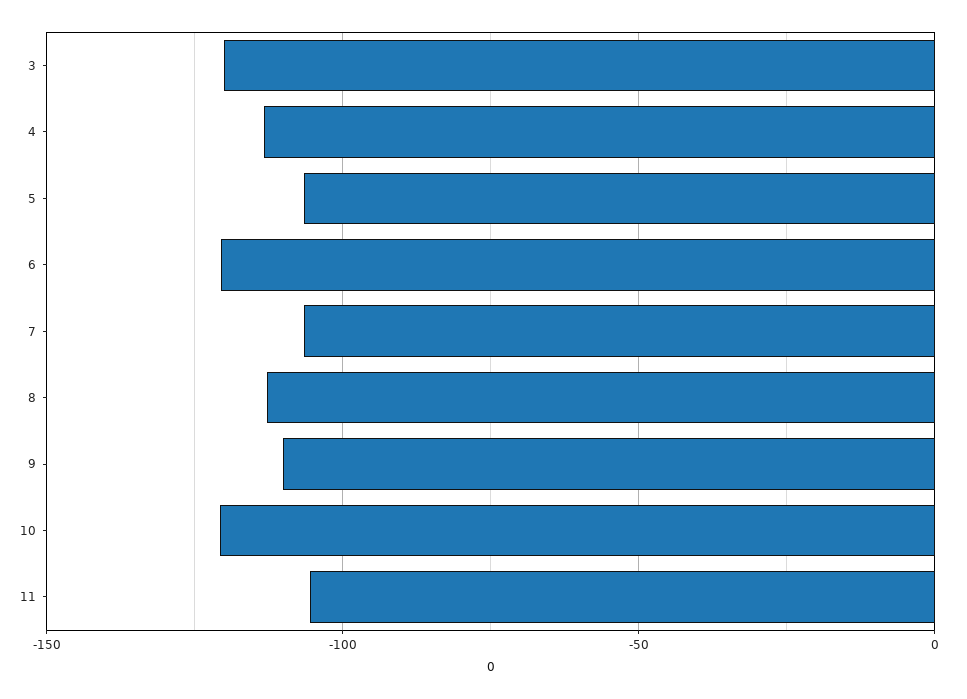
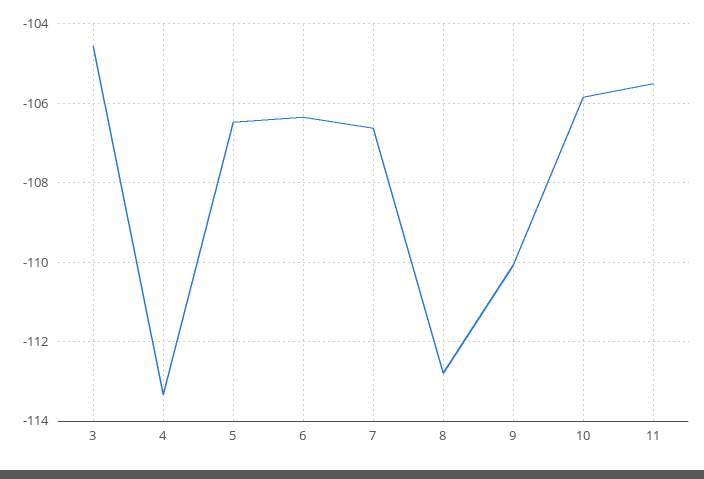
  {
-   "3": -120,
+   "3": -104.6,
    "4": -113.4,
    "5": -106.4,
-   "6": -120,
+   "6": -106.4,
    "7": -106.6,
    "8": -112.8,
    "9": -110,
-   "10": -120,
+   "10": -105.8,
    "11": -105.6
  }

